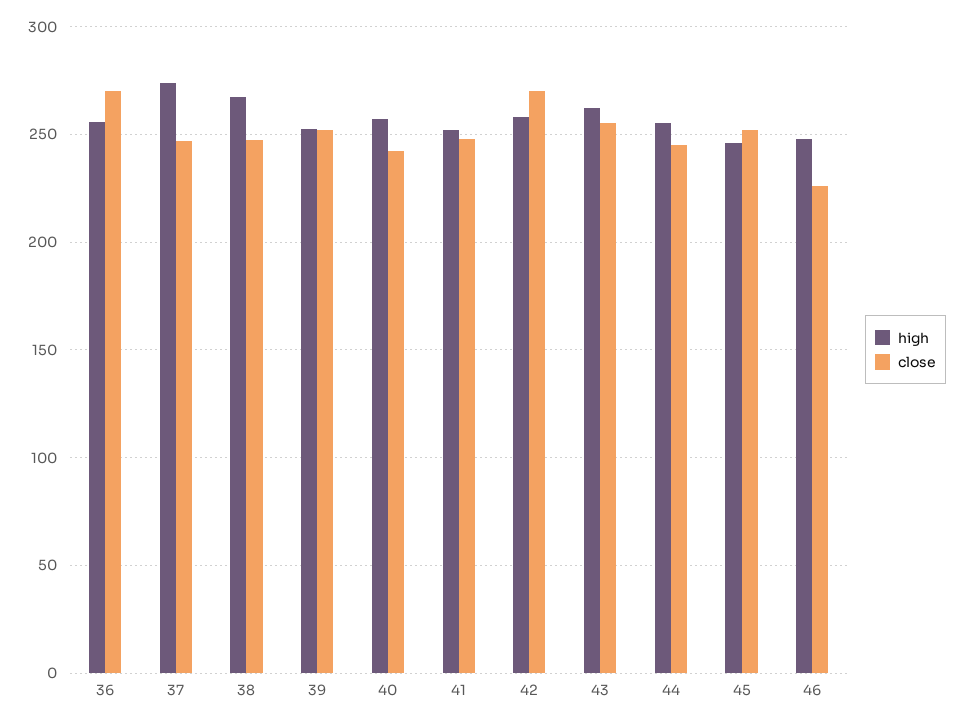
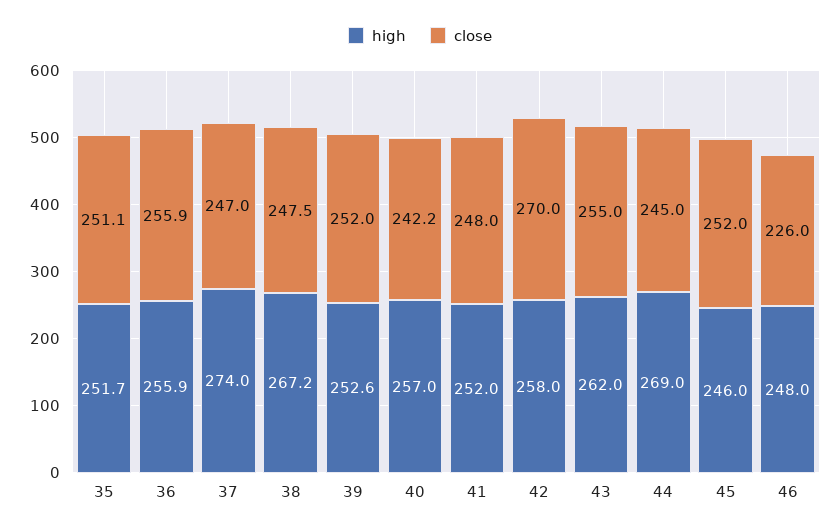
  {
    "high": {
      "36": 255.9,
      "37": 274,
      "38": 267.2,
      "39": 252.6,
      "40": 257,
      "41": 252,
      "42": 258,
      "43": 262,
-     "44": 255,
+     "44": 269,
      "45": 246,
-     "46": 248
+     "46": 248,
+     "35": 251.7
    },
    "close": {
-     "36": 270,
+     "36": 255.9,
      "37": 247,
      "38": 247.5,
      "39": 252,
      "40": 242.2,
      "41": 248,
      "42": 270,
      "43": 255,
      "44": 245,
      "45": 252,
-     "46": 226
+     "46": 226,
+     "35": 251.1
    }
  }

